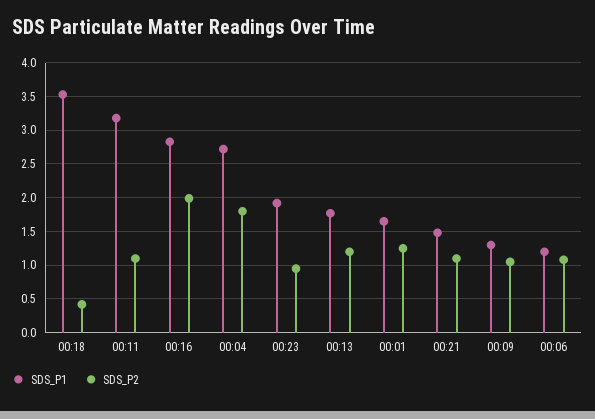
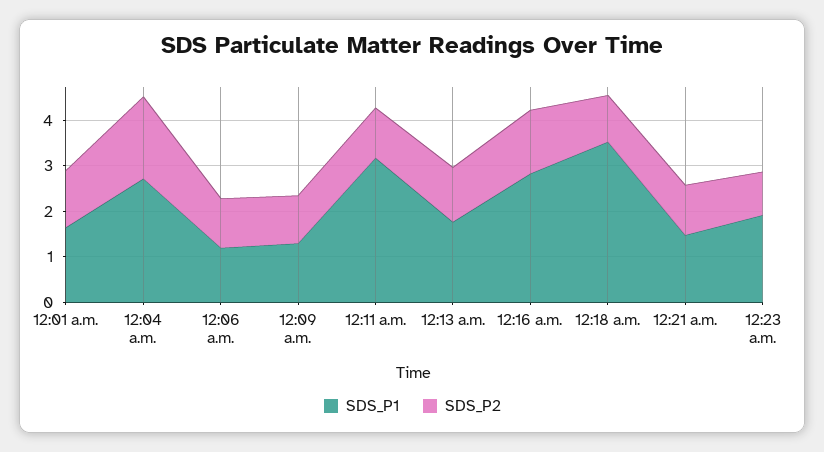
  {
    "SDS_P1": {
      "00:18": 3.5,
      "00:11": 3.2,
      "00:16": 2.8,
      "00:04": 2.7,
      "00:23": 1.9,
      "00:13": 1.8,
      "00:01": 1.7,
      "00:21": 1.5,
      "00:09": 1.3,
      "00:06": 1.2
    },
    "SDS_P2": {
-     "00:18": 0.4,
+     "00:18": 1,
      "00:11": 1.1,
-     "00:16": 2,
+     "00:16": 1.4,
      "00:04": 1.8,
      "00:23": 1,
      "00:13": 1.2,
      "00:01": 1.3,
      "00:21": 1.1,
      "00:09": 1.1,
      "00:06": 1.1
    }
  }

